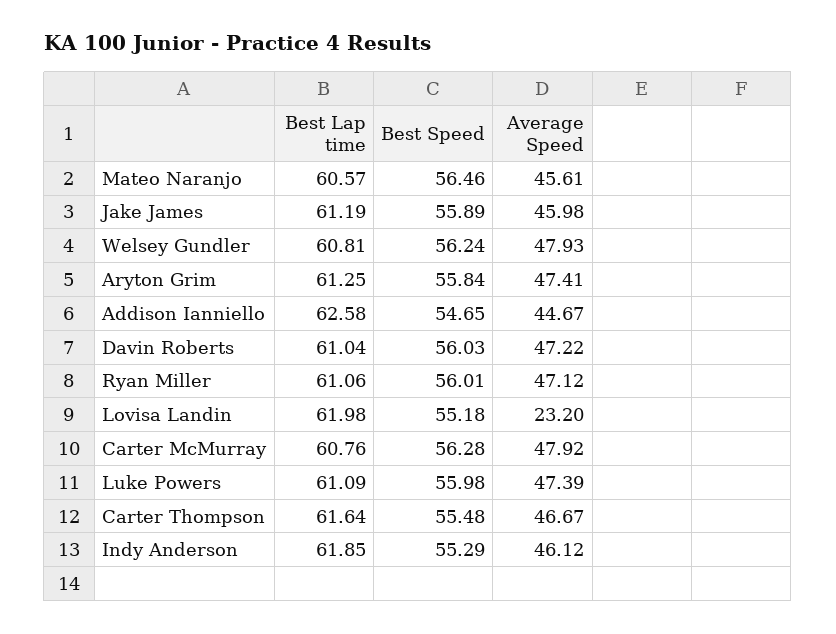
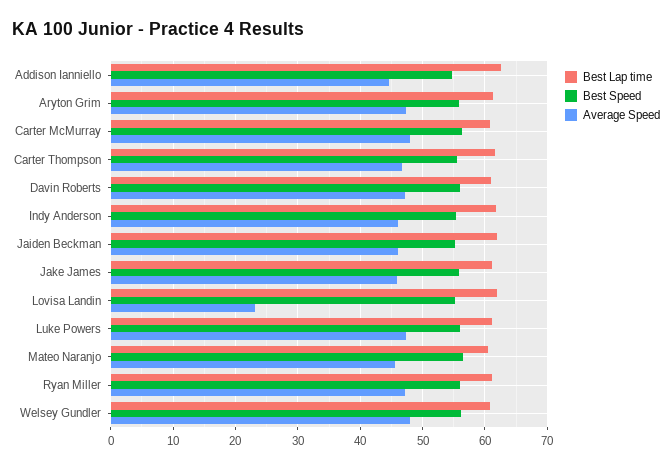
  {
    "Best Lap time": {
      "Mateo Naranjo": 60.57,
      "Jake James": 61.19,
      "Welsey Gundler": 60.81,
      "Aryton Grim": 61.25,
      "Addison Ianniello": 62.58,
      "Davin Roberts": 61.04,
      "Ryan Miller": 61.06,
      "Lovisa Landin": 61.98,
      "Carter McMurray": 60.76,
      "Luke Powers": 61.09,
      "Carter Thompson": 61.64,
-     "Indy Anderson": 61.85
+     "Indy Anderson": 61.85,
+     "Jaiden Beckman": 62
    },
    "Best Speed": {
      "Mateo Naranjo": 56.46,
      "Jake James": 55.89,
      "Welsey Gundler": 56.24,
      "Aryton Grim": 55.84,
      "Addison Ianniello": 54.65,
      "Davin Roberts": 56.03,
      "Ryan Miller": 56.01,
      "Lovisa Landin": 55.18,
      "Carter McMurray": 56.28,
      "Luke Powers": 55.98,
      "Carter Thompson": 55.48,
-     "Indy Anderson": 55.29
+     "Indy Anderson": 55.29,
+     "Jaiden Beckman": 55
    },
    "Average Speed": {
      "Mateo Naranjo": 45.61,
      "Jake James": 45.98,
      "Welsey Gundler": 47.93,
      "Aryton Grim": 47.41,
      "Addison Ianniello": 44.67,
      "Davin Roberts": 47.22,
      "Ryan Miller": 47.12,
      "Lovisa Landin": 23.2,
      "Carter McMurray": 47.92,
      "Luke Powers": 47.39,
      "Carter Thompson": 46.67,
-     "Indy Anderson": 46.12
+     "Indy Anderson": 46.12,
+     "Jaiden Beckman": 46
    }
  }

